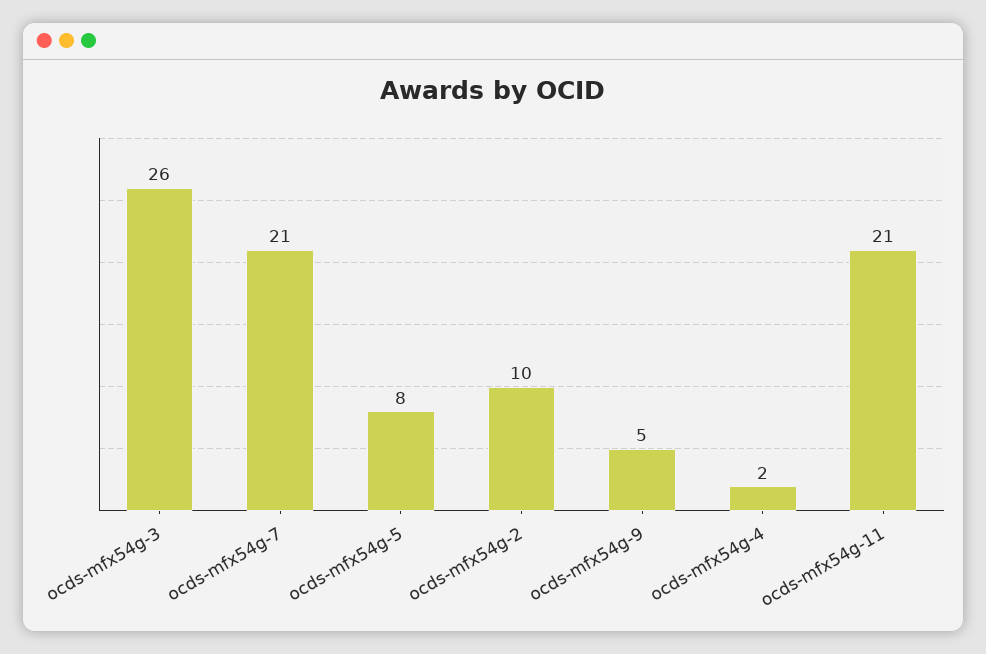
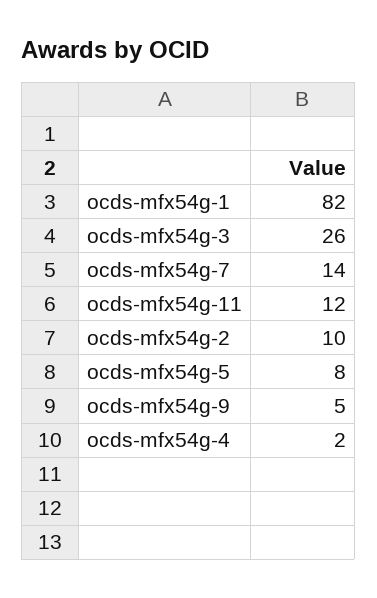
  {
    "ocds-mfx54g-3": 26,
-   "ocds-mfx54g-7": 21,
+   "ocds-mfx54g-7": 14,
    "ocds-mfx54g-5": 8,
    "ocds-mfx54g-2": 10,
    "ocds-mfx54g-9": 5,
    "ocds-mfx54g-4": 2,
-   "ocds-mfx54g-11": 21
+   "ocds-mfx54g-11": 12,
+   "ocds-mfx54g-1": 82
  }

